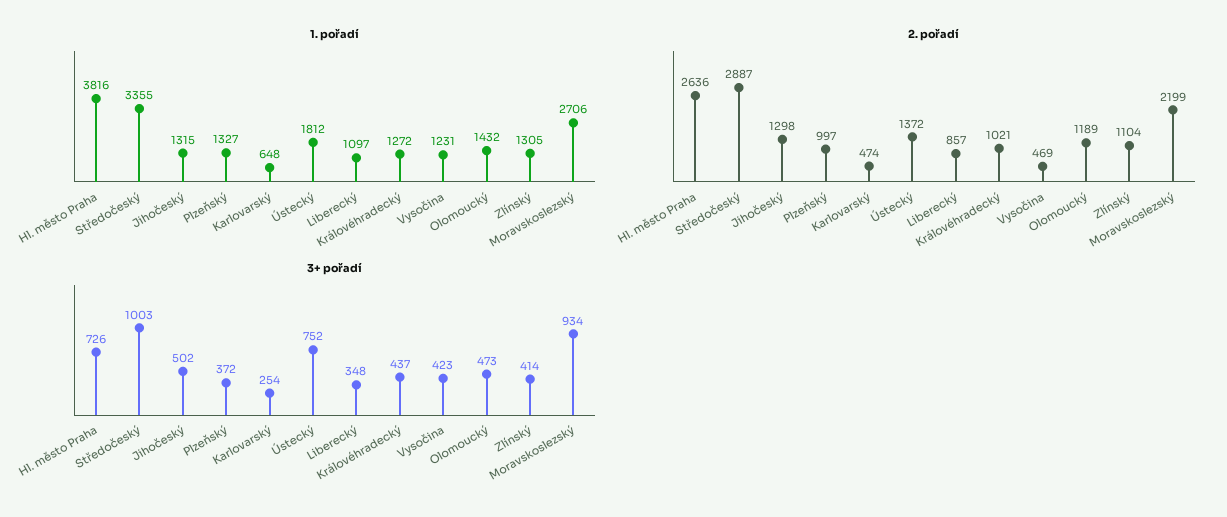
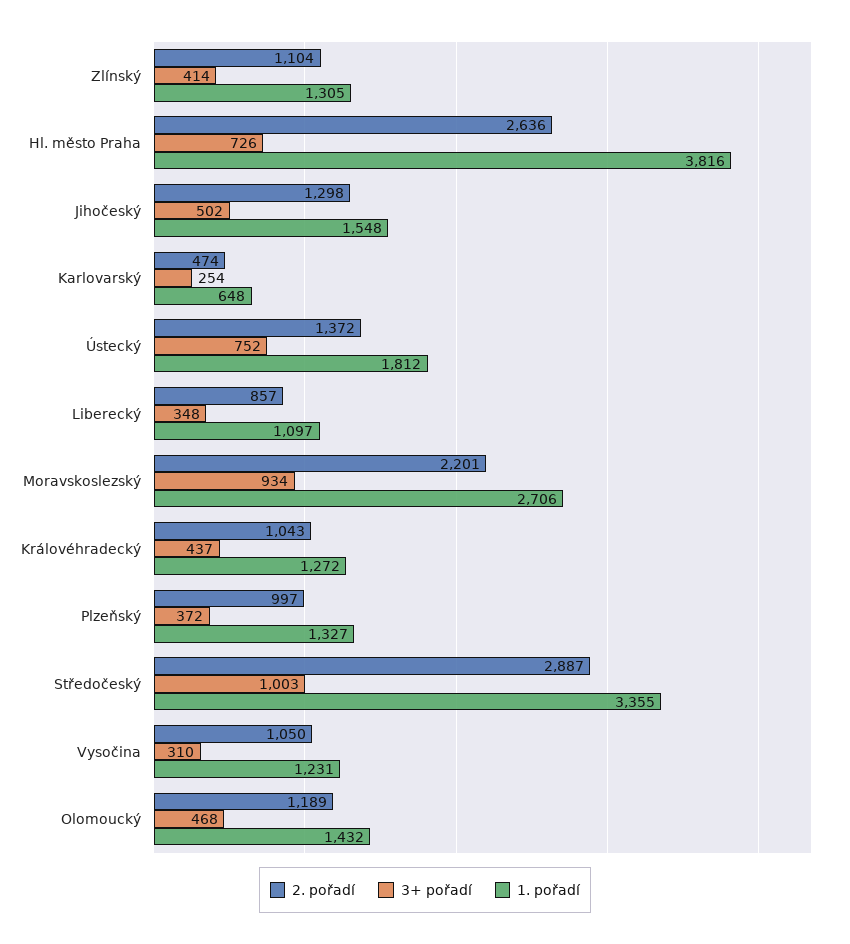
  {
    "1. pořadí": {
      "Hl. město Praha": 3816,
      "Středočeský": 3355,
-     "Jihočeský": 1315,
+     "Jihočeský": 1548,
      "Plzeňský": 1327,
      "Karlovarský": 648,
      "Ústecký": 1812,
      "Liberecký": 1097,
      "Královéhradecký": 1272,
      "Vysočina": 1231,
      "Olomoucký": 1432,
      "Zlínský": 1305,
      "Moravskoslezský": 2706
    },
    "2. pořadí": {
      "Hl. město Praha": 2636,
      "Středočeský": 2887,
      "Jihočeský": 1298,
      "Plzeňský": 997,
      "Karlovarský": 474,
      "Ústecký": 1372,
      "Liberecký": 857,
-     "Královéhradecký": 1021,
+     "Královéhradecký": 1043,
-     "Vysočina": 469,
+     "Vysočina": 1050,
      "Olomoucký": 1189,
      "Zlínský": 1104,
-     "Moravskoslezský": 2199
+     "Moravskoslezský": 2201
    },
    "3+ pořadí": {
      "Hl. město Praha": 726,
      "Středočeský": 1003,
      "Jihočeský": 502,
      "Plzeňský": 372,
      "Karlovarský": 254,
      "Ústecký": 752,
      "Liberecký": 348,
      "Královéhradecký": 437,
-     "Vysočina": 423,
+     "Vysočina": 310,
-     "Olomoucký": 473,
+     "Olomoucký": 468,
      "Zlínský": 414,
      "Moravskoslezský": 934
    }
  }

